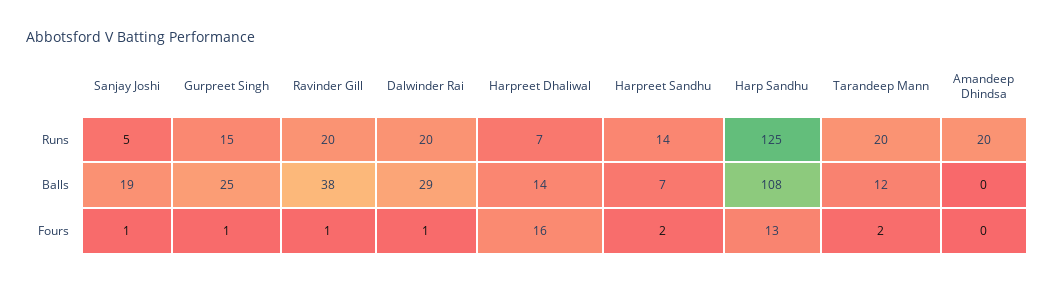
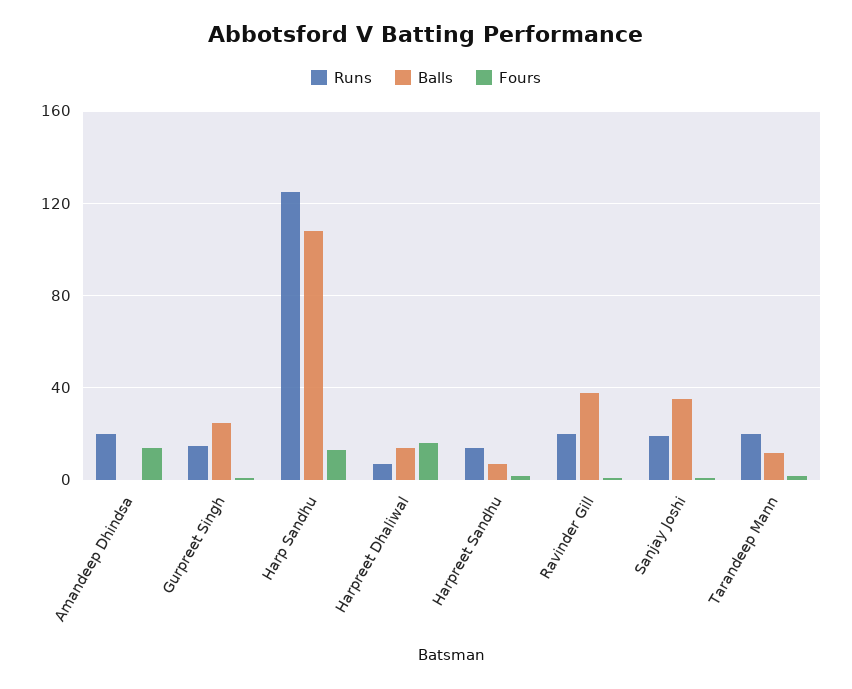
  {
    "Runs": {
-     "Sanjay Joshi": 5,
+     "Sanjay Joshi": 20,
      "Gurpreet Singh": 15,
      "Ravinder Gill": 20,
-     "Dalwinder Rai": 20,
      "Harpreet Dhaliwal": 7,
      "Harpreet Sandhu": 14,
      "Harp Sandhu": 125,
      "Tarandeep Mann": 20,
      "Amandeep Dhindsa": 20
    },
    "Balls": {
-     "Sanjay Joshi": 19,
+     "Sanjay Joshi": 35,
      "Gurpreet Singh": 25,
      "Ravinder Gill": 38,
-     "Dalwinder Rai": 29,
      "Harpreet Dhaliwal": 14,
      "Harpreet Sandhu": 7,
      "Harp Sandhu": 108,
      "Tarandeep Mann": 12,
      "Amandeep Dhindsa": 0
    },
    "Fours": {
      "Sanjay Joshi": 1,
      "Gurpreet Singh": 1,
      "Ravinder Gill": 1,
-     "Dalwinder Rai": 1,
      "Harpreet Dhaliwal": 16,
      "Harpreet Sandhu": 2,
      "Harp Sandhu": 13,
      "Tarandeep Mann": 2,
-     "Amandeep Dhindsa": 0
+     "Amandeep Dhindsa": 15
    }
  }

